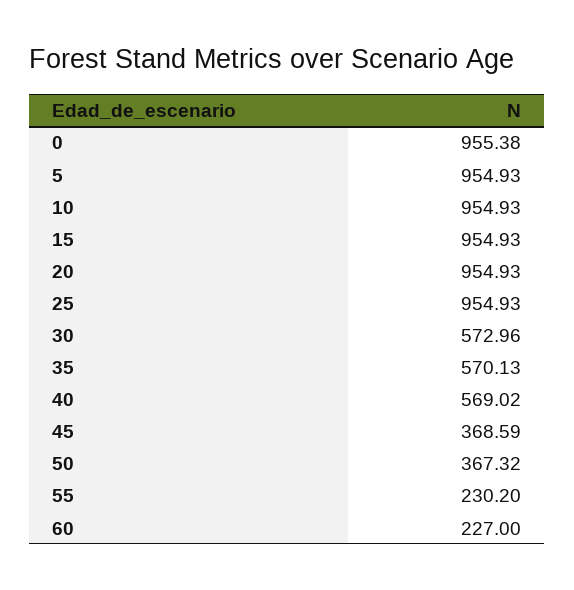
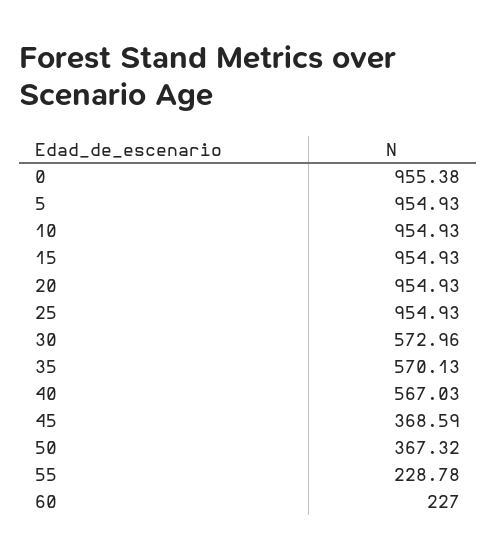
  {
    "0": 955.38,
    "5": 954.93,
    "10": 954.93,
    "15": 954.93,
    "20": 954.93,
    "25": 954.93,
    "30": 572.96,
    "35": 570.13,
-   "40": 569.02,
+   "40": 567.03,
    "45": 368.59,
    "50": 367.32,
-   "55": 230.2,
+   "55": 228.78,
    "60": 227
  }

